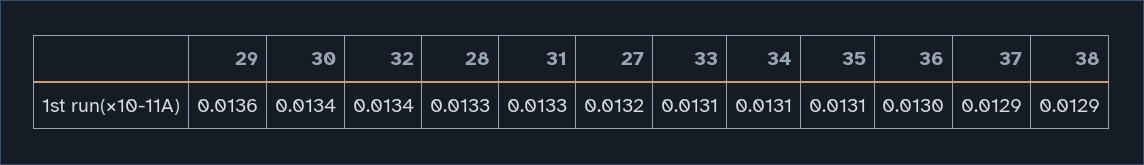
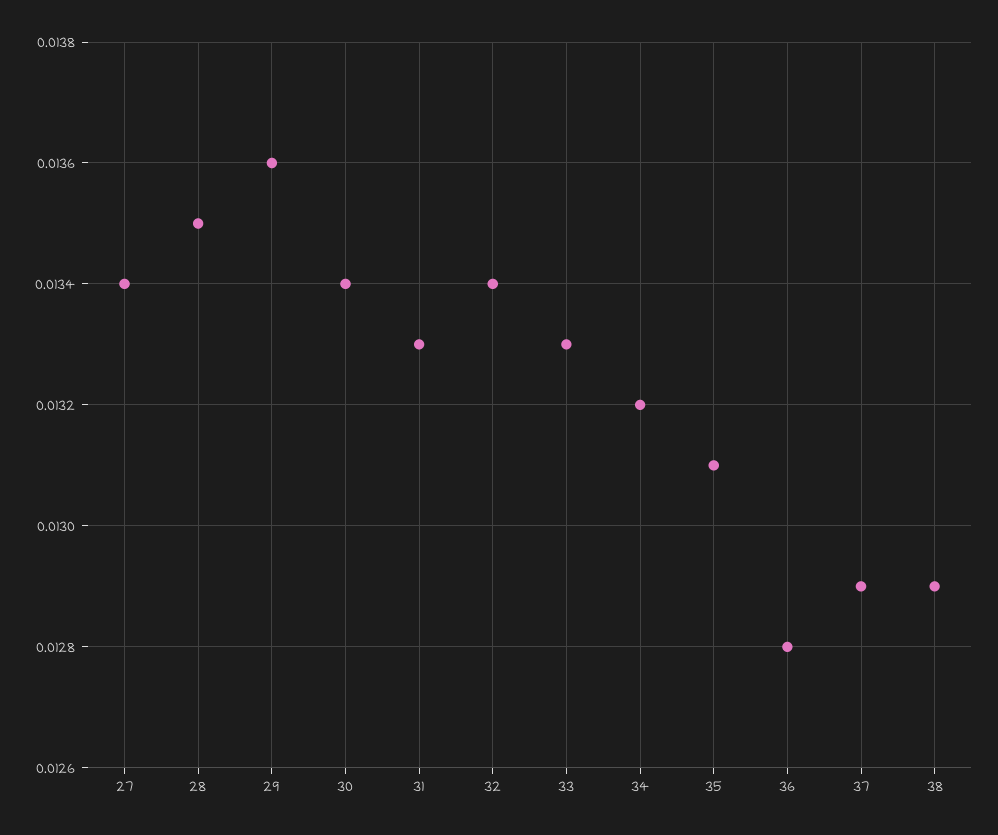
  {
    "29": 0.0136,
    "30": 0.0134,
    "32": 0.0134,
-   "28": 0.0133,
+   "28": 0.0135,
    "31": 0.0133,
-   "27": 0.0132,
+   "27": 0.0134,
-   "33": 0.0131,
+   "33": 0.0133,
-   "34": 0.0131,
+   "34": 0.0132,
    "35": 0.0131,
-   "36": 0.013,
+   "36": 0.0128,
    "37": 0.0129,
    "38": 0.0129
  }

